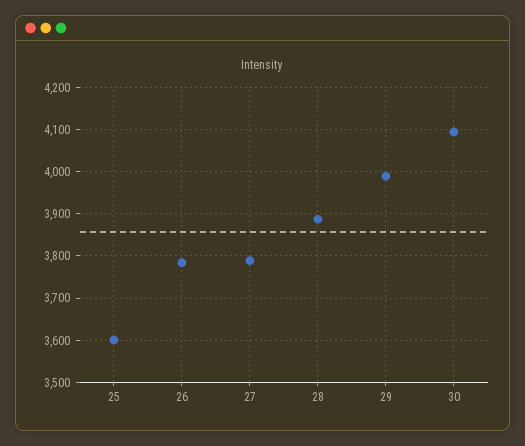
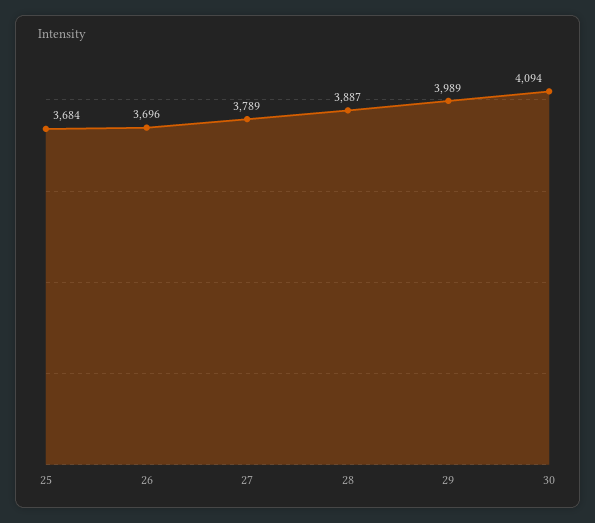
  {
-   "25": 3600,
+   "25": 3684,
-   "26": 3780,
+   "26": 3696,
    "27": 3789,
    "28": 3887,
    "29": 3989,
    "30": 4094
  }

